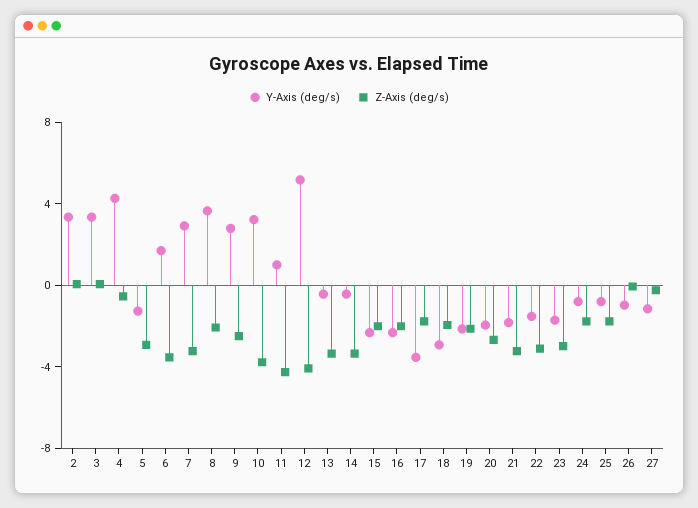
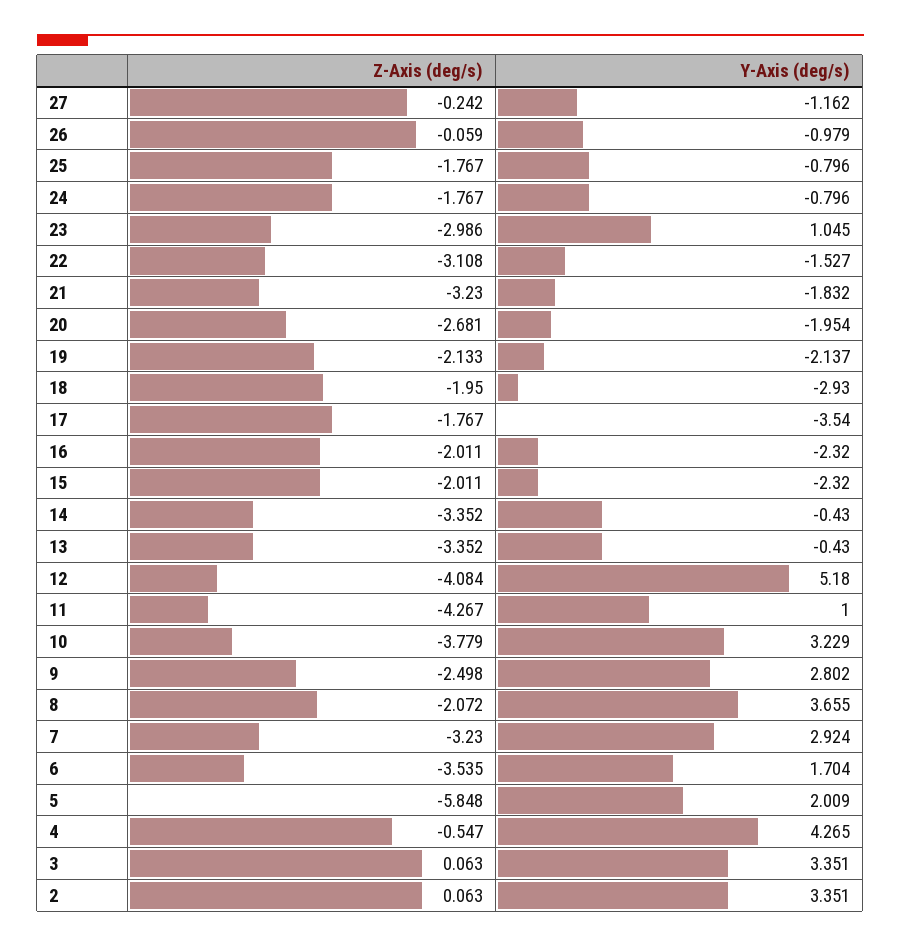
  {
    "Y-Axis (deg/s)": {
      "2": 3.351,
      "3": 3.351,
      "4": 4.265,
-     "5": -1,
+     "5": 2.009,
      "6": 1.704,
      "7": 2.924,
      "8": 3.655,
      "9": 2.802,
      "10": 3.229,
      "11": 1,
      "12": 5.18,
      "13": -0.43,
      "14": -0.43,
      "15": -2.32,
      "16": -2.32,
      "17": -3.54,
      "18": -2.93,
      "19": -2.137,
      "20": -1.954,
      "21": -1.832,
      "22": -1.527,
-     "23": -2,
+     "23": 1.045,
      "24": -0.796,
      "25": -0.796,
      "26": -0.979,
      "27": -1.162
    },
    "Z-Axis (deg/s)": {
      "2": 0.063,
      "3": 0.063,
      "4": -0.547,
-     "5": -3,
+     "5": -5.848,
      "6": -3.535,
      "7": -3.23,
      "8": -2.072,
      "9": -2.498,
      "10": -3.779,
      "11": -4.267,
      "12": -4.084,
      "13": -3.352,
      "14": -3.352,
      "15": -2.011,
      "16": -2.011,
      "17": -1.767,
      "18": -1.95,
      "19": -2.133,
      "20": -2.681,
      "21": -3.23,
      "22": -3.108,
      "23": -2.986,
      "24": -1.767,
      "25": -1.767,
      "26": -0.059,
      "27": -0.242
    }
  }

